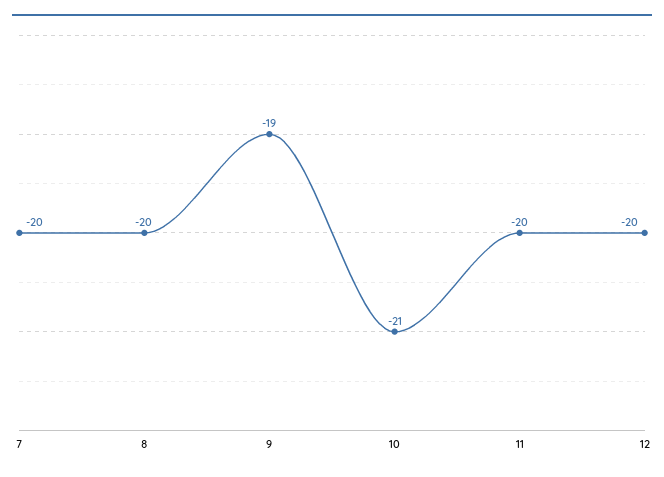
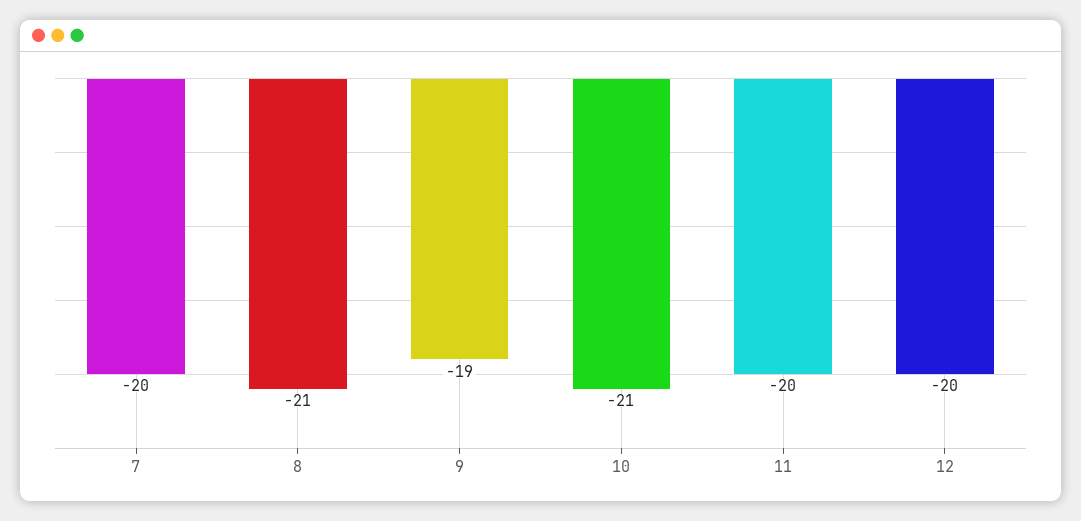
  {
    "7": -20,
-   "8": -20,
+   "8": -21,
    "9": -19,
    "10": -21,
    "11": -20,
    "12": -20
  }

